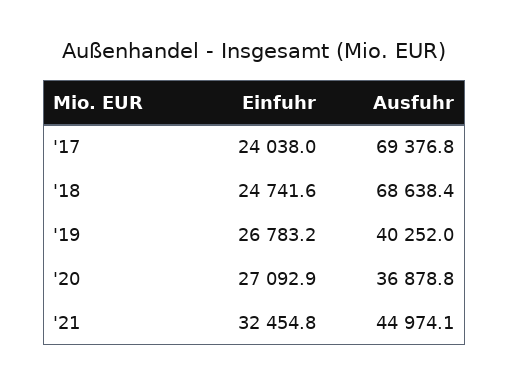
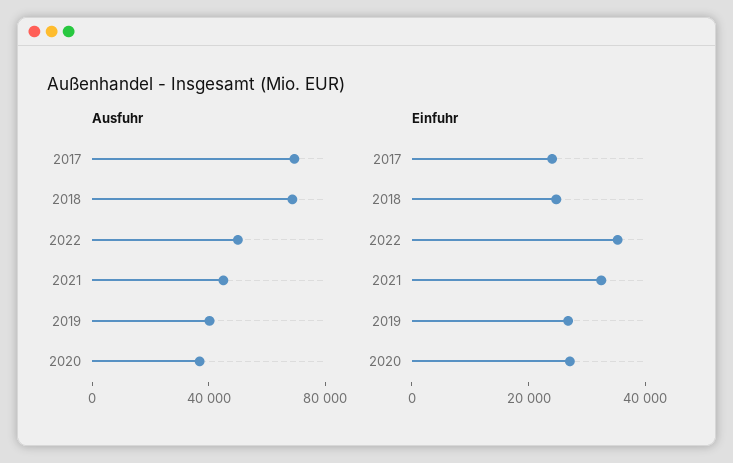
  {
    "Einfuhr": {
      "'17": 24038,
      "'18": 24741.6,
      "'19": 26783.2,
      "'20": 27092.9,
-     "'21": 32454.8
+     "'21": 32454.8,
+     "2022": 35000
    },
    "Ausfuhr": {
      "'17": 69376.8,
      "'18": 68638.4,
      "'19": 40252,
      "'20": 36878.8,
-     "'21": 44974.1
+     "'21": 44974.1,
+     "2022": 50000
    }
  }

